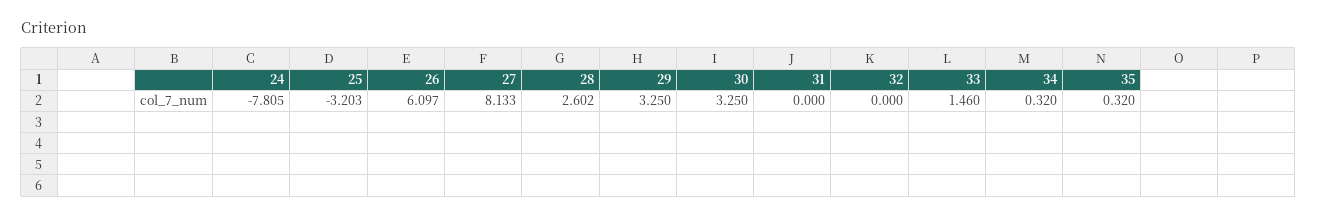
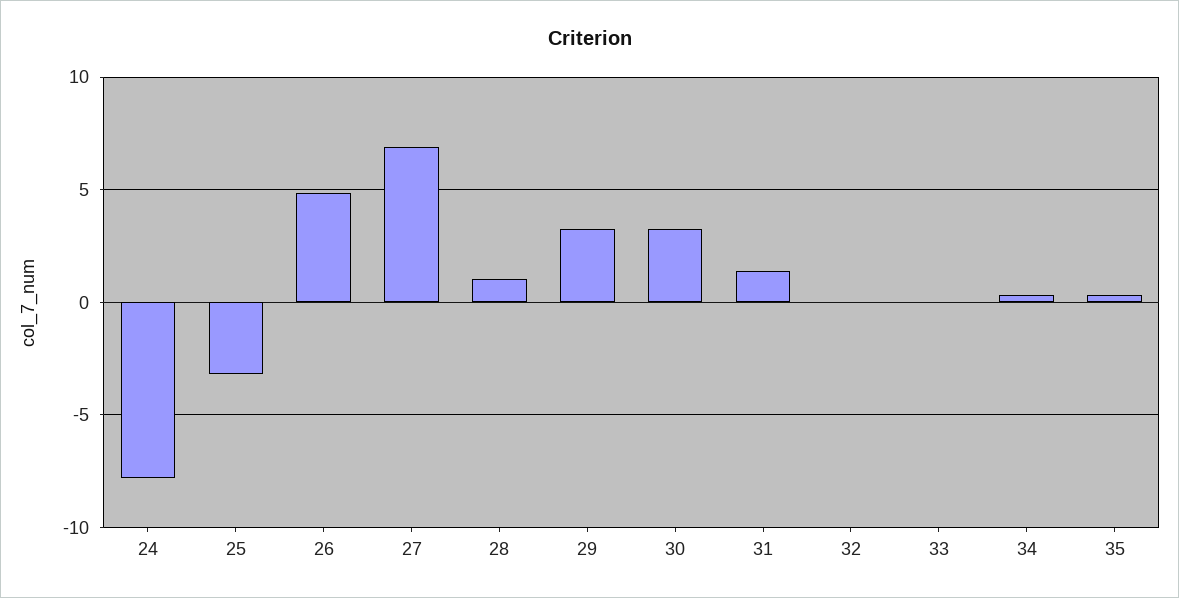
  {
    "24": -7.805,
    "25": -3.203,
-   "26": 6.097,
+   "26": 5,
-   "27": 8.133,
+   "27": 7,
-   "28": 2.602,
+   "28": 1,
    "29": 3.25,
    "30": 3.25,
-   "31": 0,
+   "31": 1.5,
    "32": 0,
-   "33": 1.46,
+   "33": 0,
    "34": 0.32,
    "35": 0.32
  }

